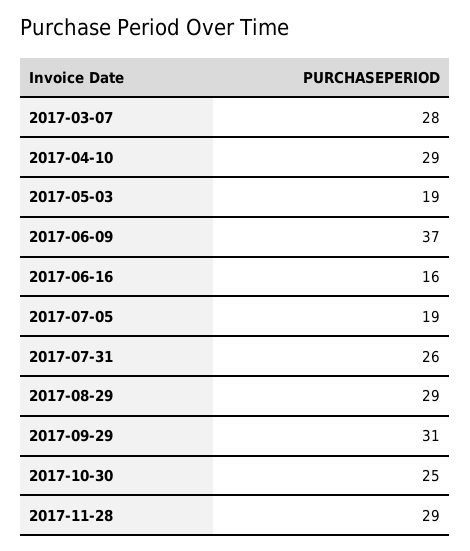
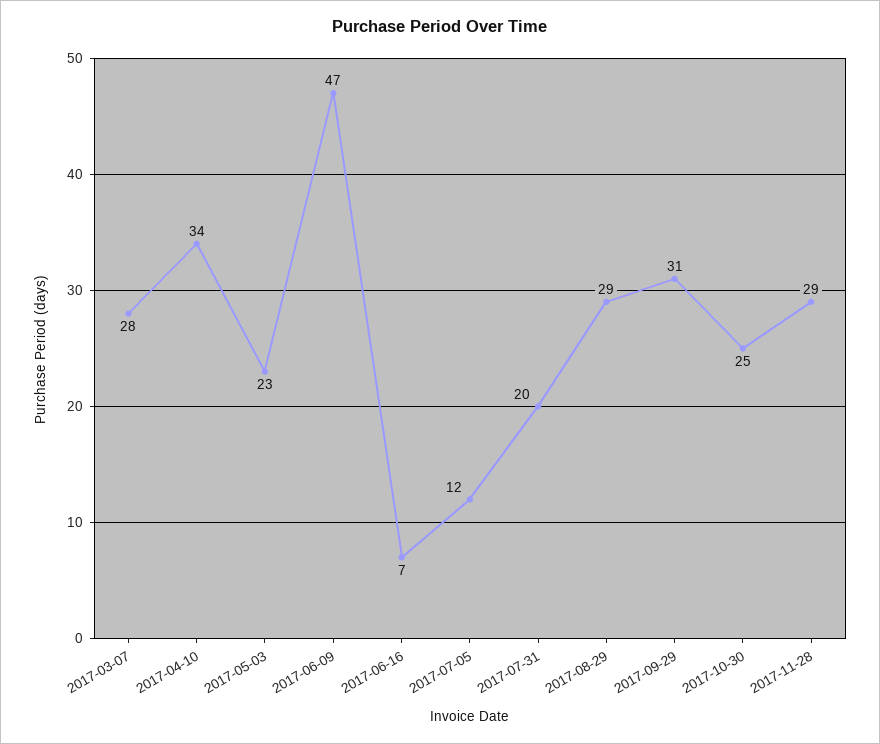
  {
    "2017-03-07": 28,
-   "2017-04-10": 29,
+   "2017-04-10": 34,
-   "2017-05-03": 19,
+   "2017-05-03": 23,
-   "2017-06-09": 37,
+   "2017-06-09": 47,
-   "2017-06-16": 16,
+   "2017-06-16": 7,
-   "2017-07-05": 19,
+   "2017-07-05": 12,
-   "2017-07-31": 26,
+   "2017-07-31": 20,
    "2017-08-29": 29,
    "2017-09-29": 31,
    "2017-10-30": 25,
    "2017-11-28": 29
  }

